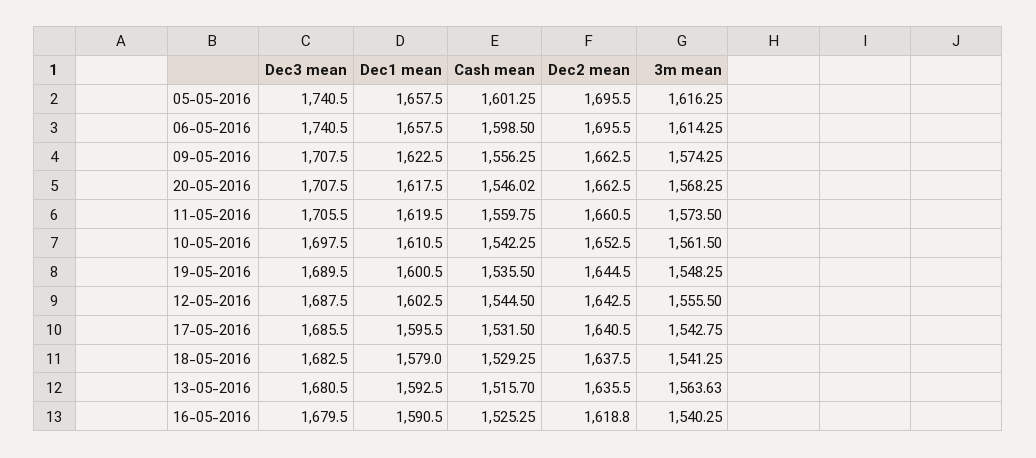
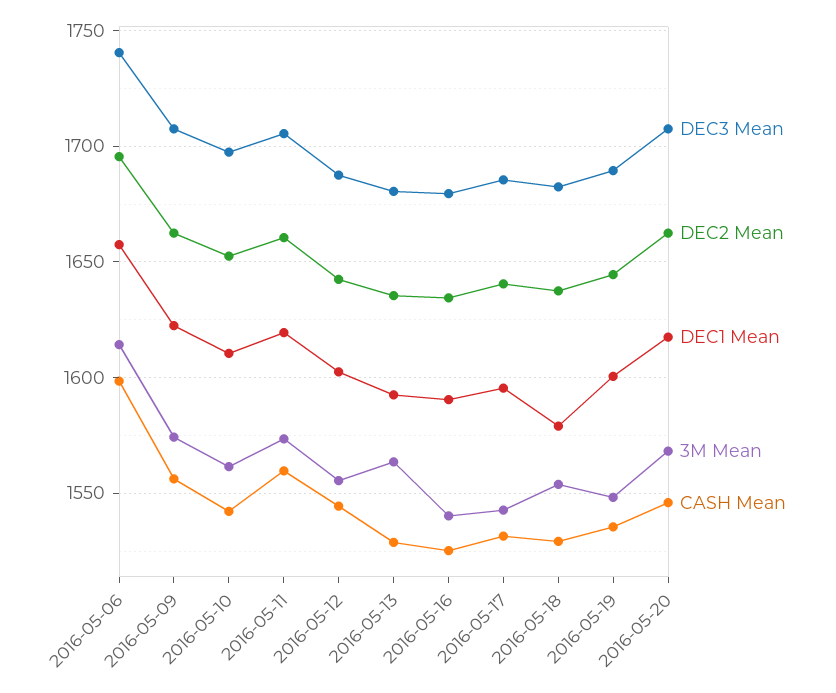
  {
    "Dec3 mean": {
-     "05-05-2016": 1740.5,
      "06-05-2016": 1740.5,
      "09-05-2016": 1707.5,
      "20-05-2016": 1707.5,
      "11-05-2016": 1705.5,
      "10-05-2016": 1697.5,
      "19-05-2016": 1689.5,
      "12-05-2016": 1687.5,
      "17-05-2016": 1685.5,
      "18-05-2016": 1682.5,
      "13-05-2016": 1680.5,
      "16-05-2016": 1679.5
    },
    "Dec1 mean": {
-     "05-05-2016": 1657.5,
      "06-05-2016": 1657.5,
      "09-05-2016": 1622.5,
      "20-05-2016": 1617.5,
      "11-05-2016": 1619.5,
      "10-05-2016": 1610.5,
      "19-05-2016": 1600.5,
      "12-05-2016": 1602.5,
      "17-05-2016": 1595.5,
      "18-05-2016": 1579,
      "13-05-2016": 1592.5,
      "16-05-2016": 1590.5
    },
    "Cash mean": {
-     "05-05-2016": 1601.25,
      "06-05-2016": 1598.5,
      "09-05-2016": 1556.25,
      "20-05-2016": 1546.02,
      "11-05-2016": 1559.75,
      "10-05-2016": 1542.25,
      "19-05-2016": 1535.5,
      "12-05-2016": 1544.5,
      "17-05-2016": 1531.5,
      "18-05-2016": 1529.25,
-     "13-05-2016": 1515.7,
+     "13-05-2016": 1530,
      "16-05-2016": 1525.25
    },
    "Dec2 mean": {
-     "05-05-2016": 1695.5,
      "06-05-2016": 1695.5,
      "09-05-2016": 1662.5,
      "20-05-2016": 1662.5,
      "11-05-2016": 1660.5,
      "10-05-2016": 1652.5,
      "19-05-2016": 1644.5,
      "12-05-2016": 1642.5,
      "17-05-2016": 1640.5,
      "18-05-2016": 1637.5,
      "13-05-2016": 1635.5,
-     "16-05-2016": 1618.8
+     "16-05-2016": 1635
    },
    "3m mean": {
-     "05-05-2016": 1616.25,
      "06-05-2016": 1614.25,
      "09-05-2016": 1574.25,
      "20-05-2016": 1568.25,
      "11-05-2016": 1573.5,
      "10-05-2016": 1561.5,
      "19-05-2016": 1548.25,
      "12-05-2016": 1555.5,
      "17-05-2016": 1542.75,
-     "18-05-2016": 1541.25,
+     "18-05-2016": 1555,
      "13-05-2016": 1563.63,
      "16-05-2016": 1540.25
    }
  }

